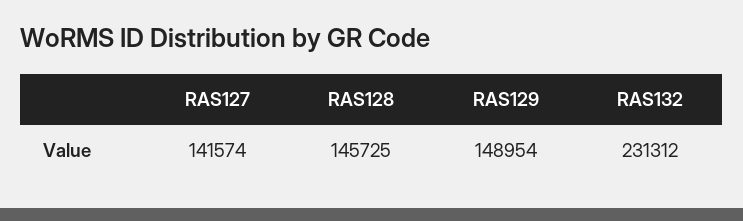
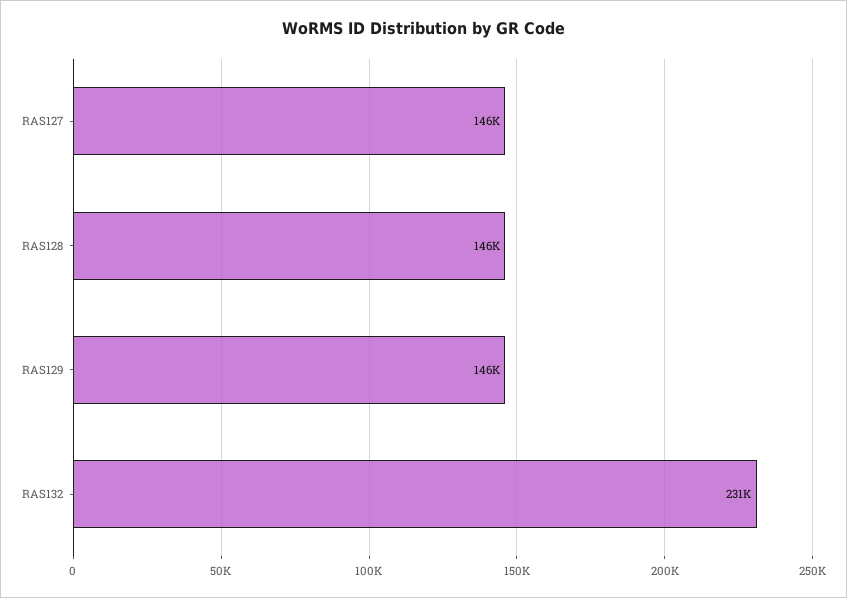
  {
-   "RAS127": 141574,
+   "RAS127": 146000,
    "RAS128": 145725,
-   "RAS129": 148954,
+   "RAS129": 146000,
    "RAS132": 231312
  }

